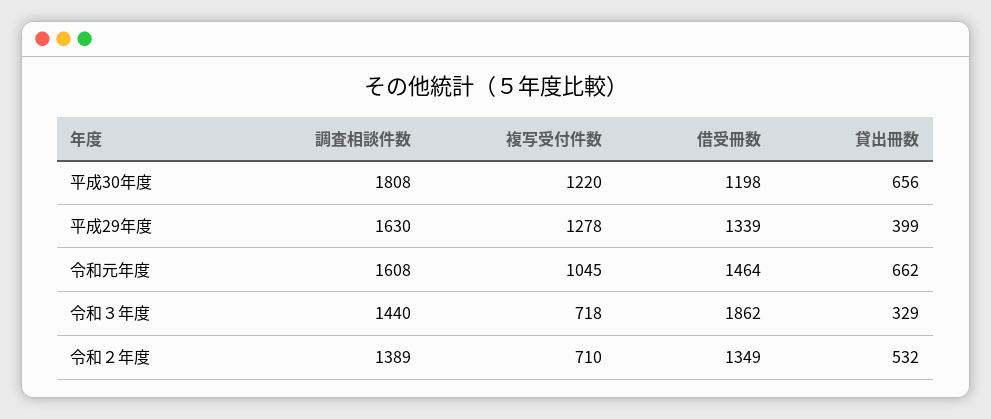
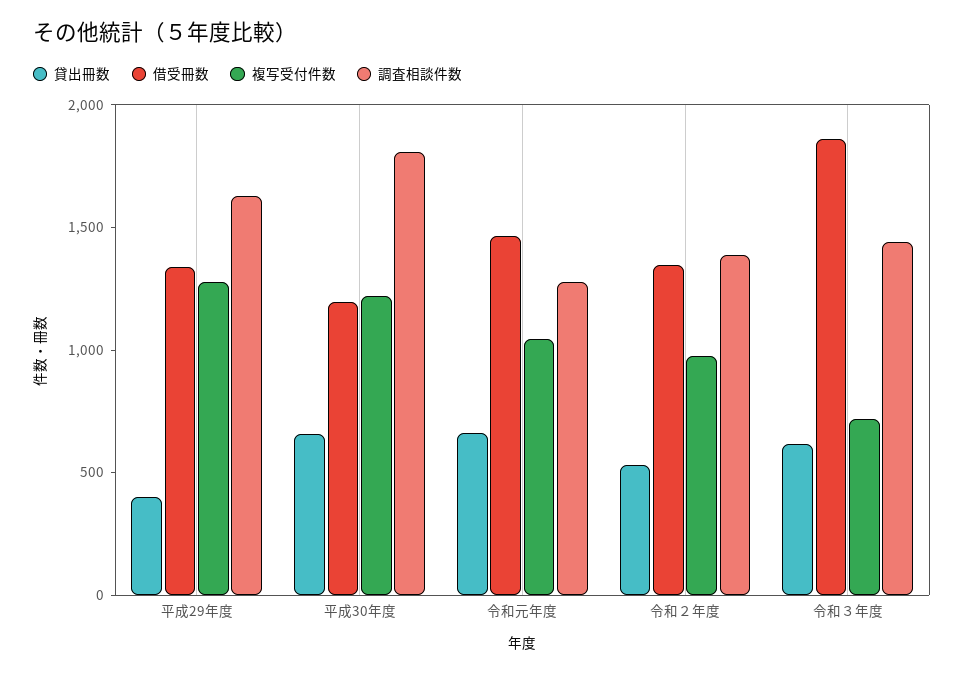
  {
    "調査相談件数": {
      "平成30年度": 1808,
      "平成29年度": 1630,
-     "令和元年度": 1608,
+     "令和元年度": 1300,
      "令和３年度": 1440,
      "令和２年度": 1389
    },
    "複写受付件数": {
      "平成30年度": 1220,
      "平成29年度": 1278,
      "令和元年度": 1045,
      "令和３年度": 718,
-     "令和２年度": 710
+     "令和２年度": 1000
    },
    "借受冊数": {
      "平成30年度": 1198,
      "平成29年度": 1339,
      "令和元年度": 1464,
      "令和３年度": 1862,
      "令和２年度": 1349
    },
    "貸出冊数": {
      "平成30年度": 656,
      "平成29年度": 399,
      "令和元年度": 662,
-     "令和３年度": 329,
+     "令和３年度": 600,
      "令和２年度": 532
    }
  }

